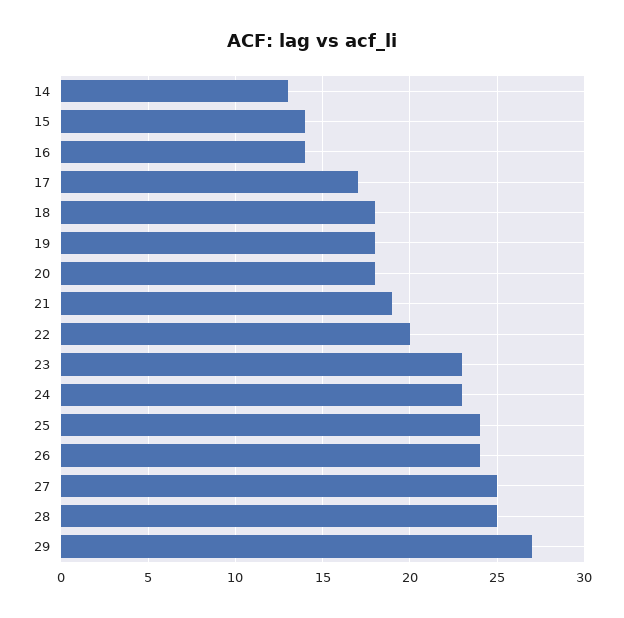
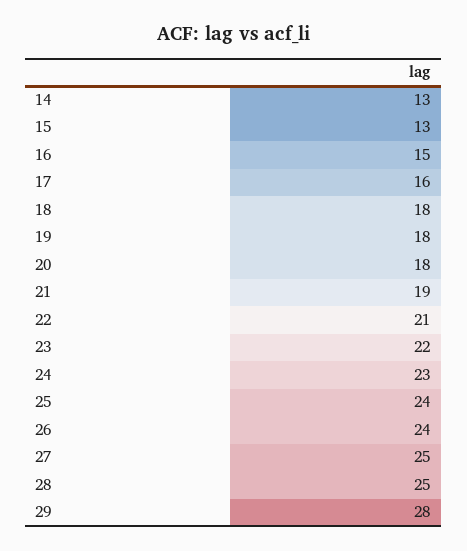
  {
    "14": 13,
-   "15": 14,
+   "15": 13,
-   "16": 14,
+   "16": 15,
-   "17": 17,
+   "17": 16,
    "18": 18,
    "19": 18,
    "20": 18,
    "21": 19,
-   "22": 20,
+   "22": 21,
-   "23": 23,
+   "23": 22,
    "24": 23,
    "25": 24,
    "26": 24,
    "27": 25,
    "28": 25,
-   "29": 27
+   "29": 28
  }

